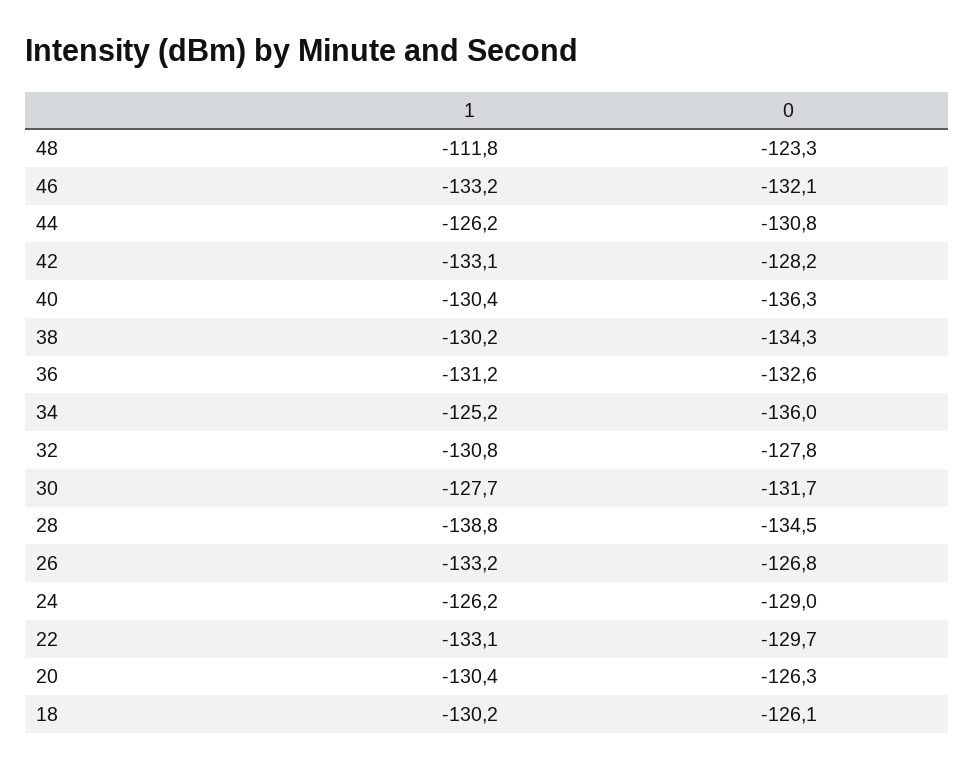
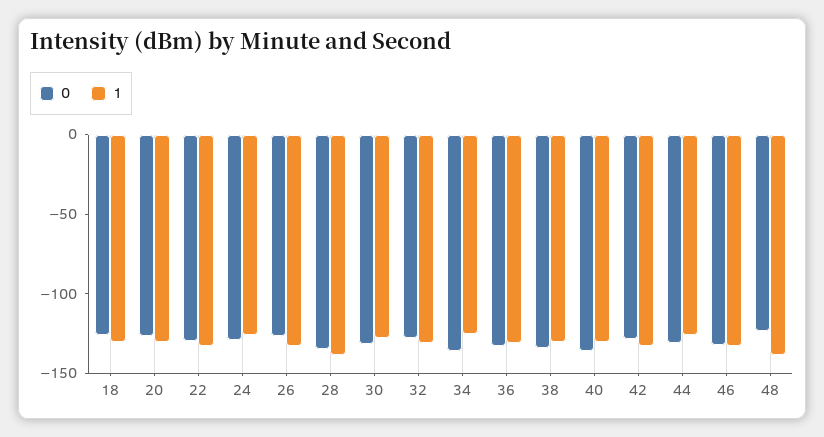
  {
    "1": {
-     "48": -111.8,
+     "48": -140,
      "46": -133.2,
      "44": -126.2,
      "42": -133.1,
      "40": -130.4,
      "38": -130.2,
      "36": -131.2,
      "34": -125.2,
      "32": -130.8,
      "30": -127.7,
      "28": -138.8,
      "26": -133.2,
      "24": -126.2,
      "22": -133.1,
      "20": -130.4,
      "18": -130.2
    },
    "0": {
      "48": -123.3,
      "46": -132.1,
      "44": -130.8,
      "42": -128.2,
      "40": -136.3,
      "38": -134.3,
      "36": -132.6,
      "34": -136,
      "32": -127.8,
      "30": -131.7,
      "28": -134.5,
      "26": -126.8,
      "24": -129,
      "22": -129.7,
      "20": -126.3,
      "18": -126.1
    }
  }

